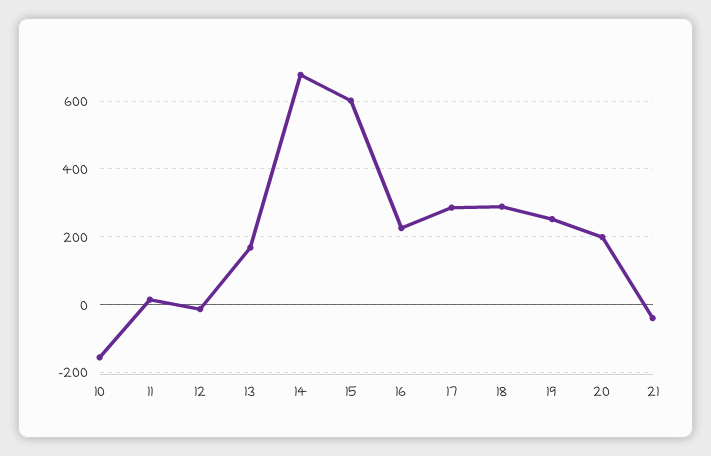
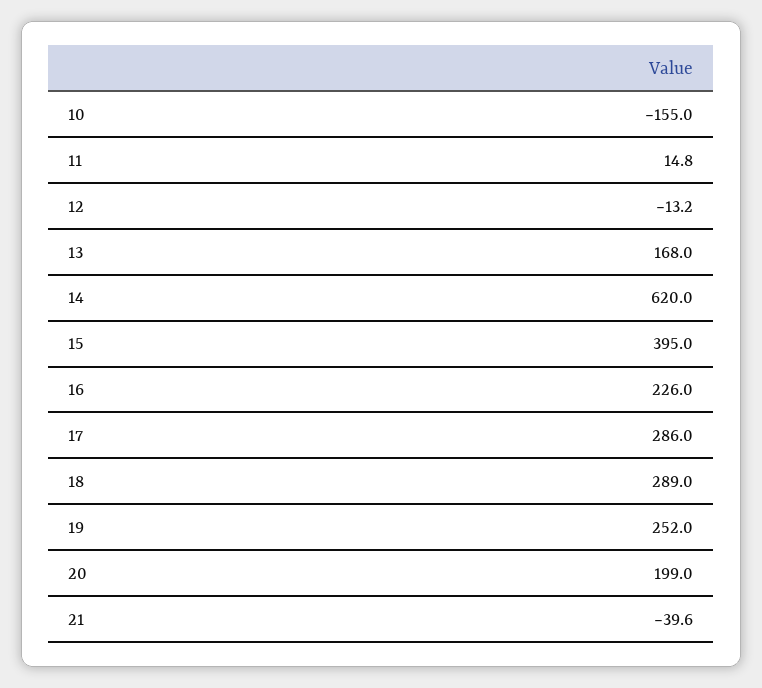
  {
    "10": -155,
    "11": 14.8,
    "12": -13.2,
    "13": 168,
-   "14": 680,
+   "14": 620,
-   "15": 600,
+   "15": 395,
    "16": 226,
    "17": 286,
    "18": 289,
    "19": 252,
    "20": 199,
    "21": -39.6
  }

